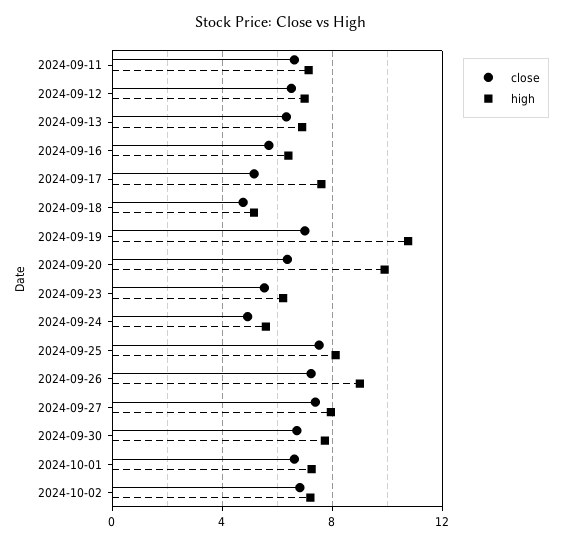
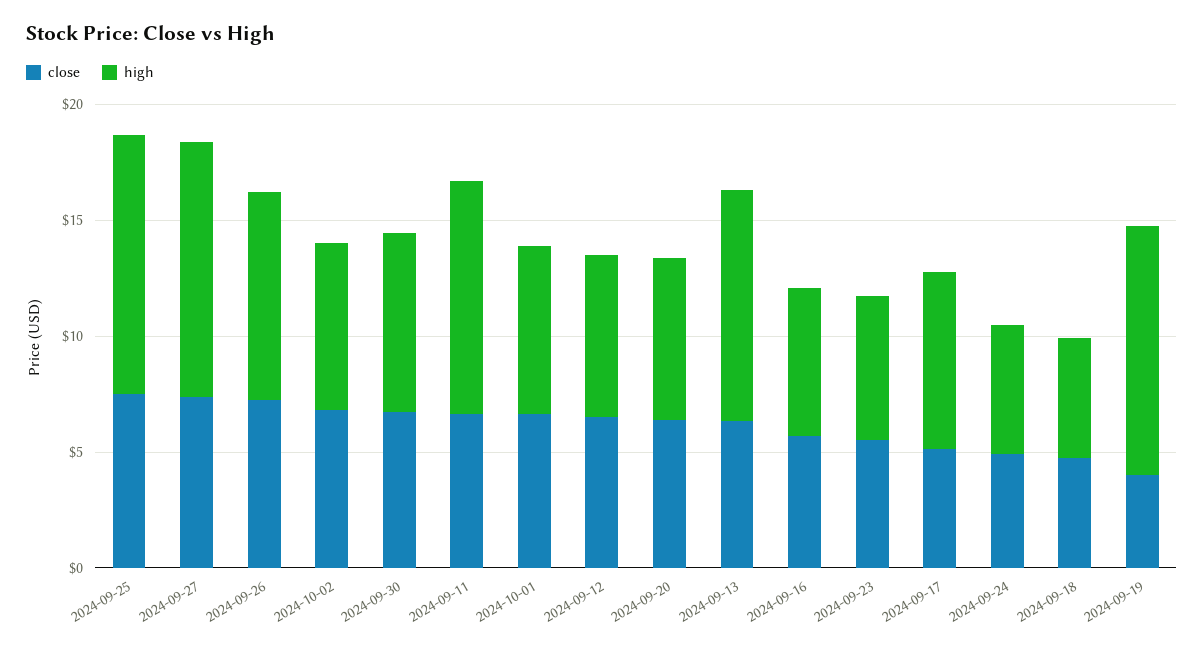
  {
    "close": {
      "2024-09-11": 6.5,
      "2024-09-12": 6.5,
      "2024-09-13": 6.5,
      "2024-09-16": 5.5,
      "2024-09-17": 5,
      "2024-09-18": 5,
-     "2024-09-19": 7,
+     "2024-09-19": 4,
      "2024-09-20": 6.5,
      "2024-09-23": 5.5,
      "2024-09-24": 5,
      "2024-09-25": 7.5,
      "2024-09-26": 7,
      "2024-09-27": 7.5,
      "2024-09-30": 6.5,
      "2024-10-01": 6.5,
      "2024-10-02": 7
    },
    "high": {
-     "2024-09-11": 7,
+     "2024-09-11": 10,
      "2024-09-12": 7,
-     "2024-09-13": 7,
+     "2024-09-13": 10,
      "2024-09-16": 6.5,
      "2024-09-17": 7.5,
      "2024-09-18": 5,
      "2024-09-19": 11,
-     "2024-09-20": 10,
+     "2024-09-20": 7,
      "2024-09-23": 6,
      "2024-09-24": 5.5,
-     "2024-09-25": 8,
+     "2024-09-25": 11,
      "2024-09-26": 9,
-     "2024-09-27": 8,
+     "2024-09-27": 11,
      "2024-09-30": 7.5,
      "2024-10-01": 7.5,
      "2024-10-02": 7
    }
  }

